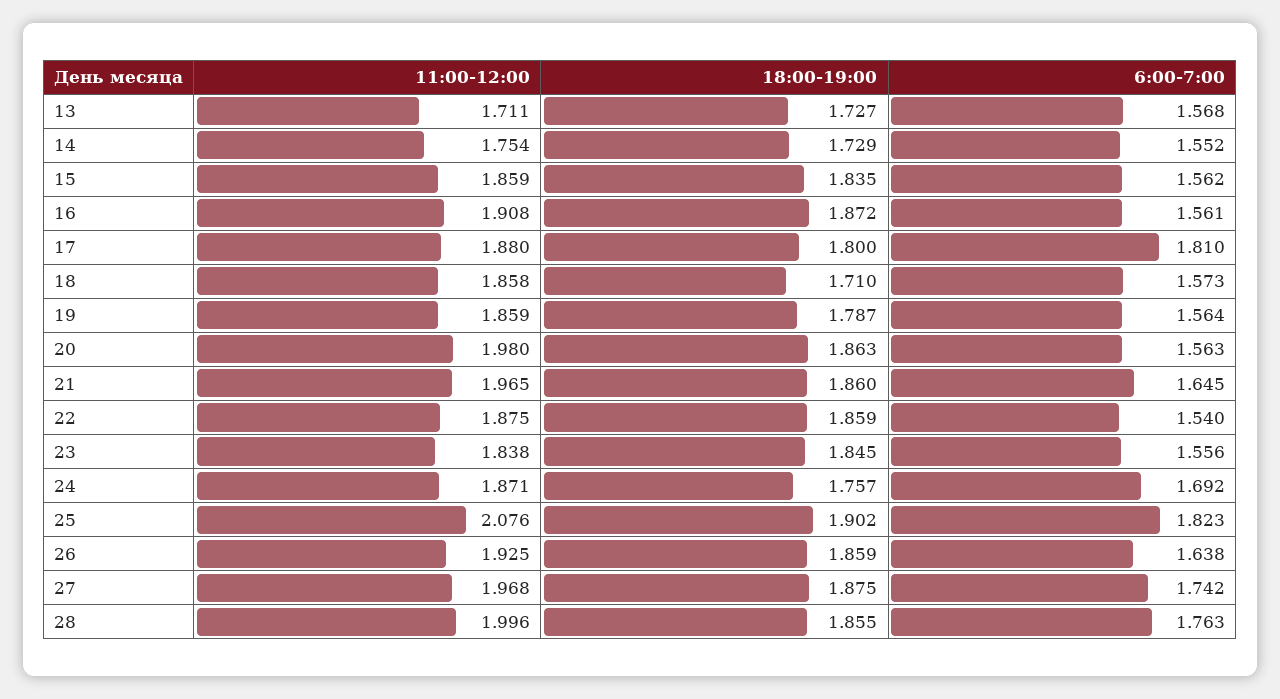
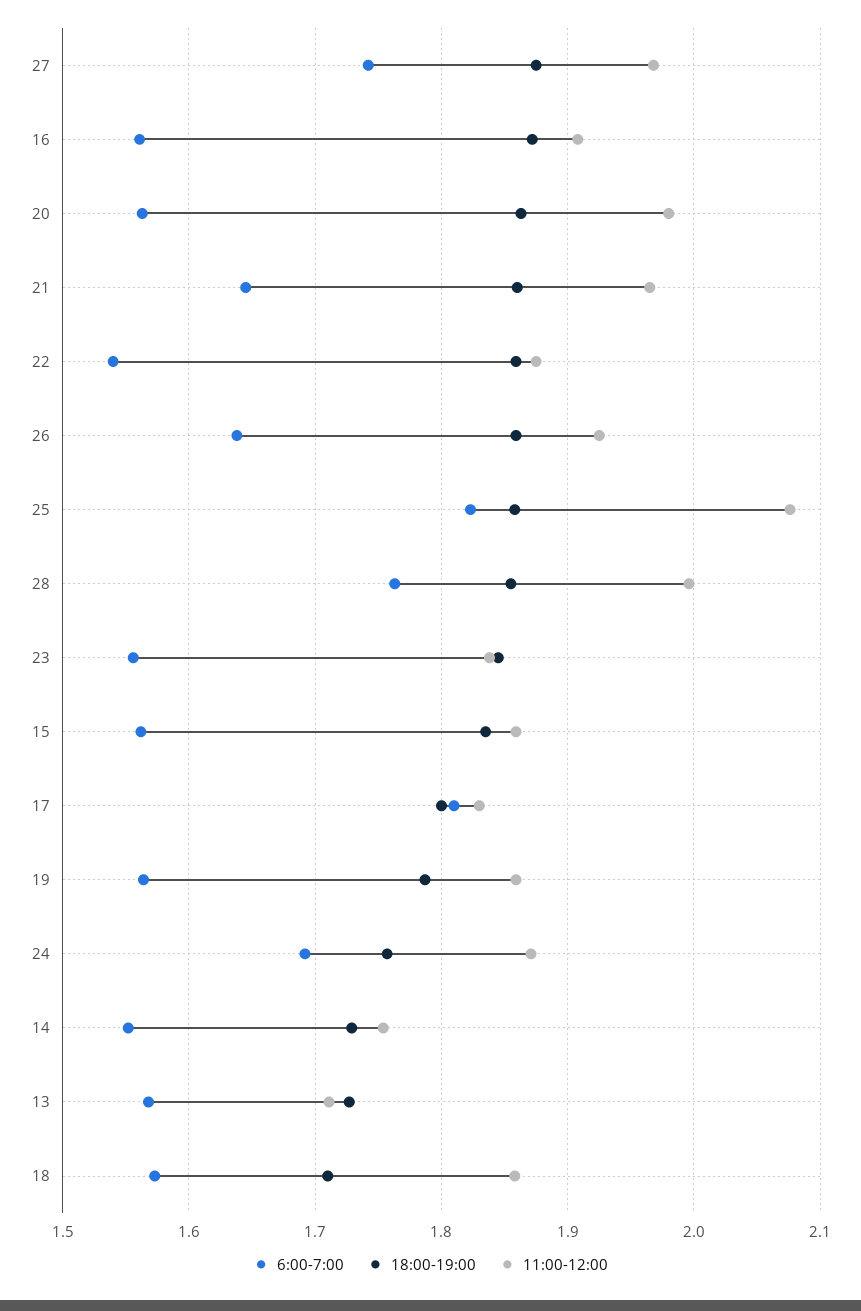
  {
    "11:00-12:00": {
      "13": 1.711,
      "14": 1.754,
      "15": 1.859,
      "16": 1.908,
-     "17": 1.88,
+     "17": 1.83,
      "18": 1.858,
      "19": 1.859,
      "20": 1.98,
      "21": 1.965,
      "22": 1.875,
      "23": 1.838,
      "24": 1.871,
      "25": 2.076,
      "26": 1.925,
      "27": 1.968,
      "28": 1.996
    },
    "18:00-19:00": {
      "13": 1.727,
      "14": 1.729,
      "15": 1.835,
      "16": 1.872,
      "17": 1.8,
      "18": 1.71,
      "19": 1.787,
      "20": 1.863,
      "21": 1.86,
      "22": 1.859,
      "23": 1.845,
      "24": 1.757,
-     "25": 1.902,
+     "25": 1.86,
      "26": 1.859,
      "27": 1.875,
      "28": 1.855
    },
    "6:00-7:00": {
      "13": 1.568,
      "14": 1.552,
      "15": 1.562,
      "16": 1.561,
      "17": 1.81,
      "18": 1.573,
      "19": 1.564,
      "20": 1.563,
      "21": 1.645,
      "22": 1.54,
      "23": 1.556,
      "24": 1.692,
      "25": 1.823,
      "26": 1.638,
      "27": 1.742,
      "28": 1.763
    }
  }

